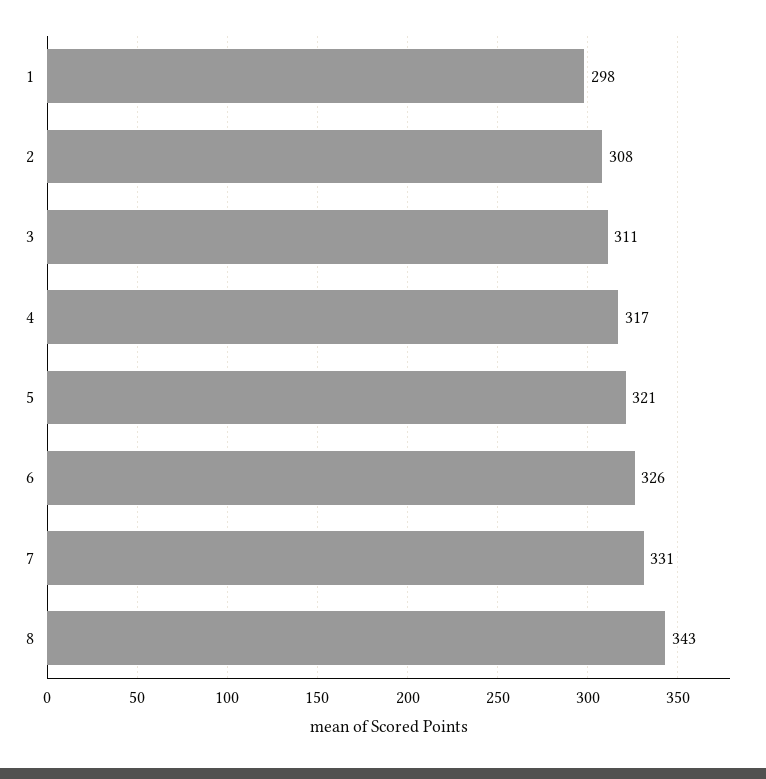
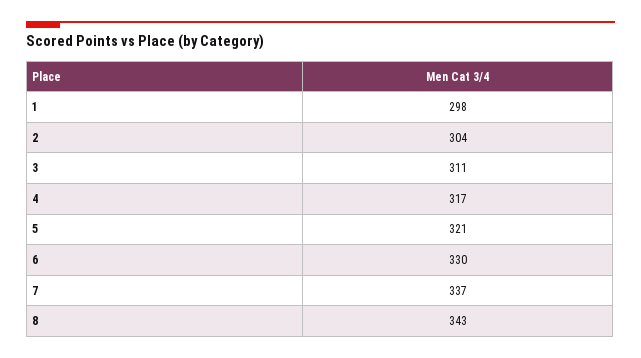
  {
    "1": 298,
-   "2": 308,
+   "2": 304,
    "3": 311,
    "4": 317,
    "5": 321,
-   "6": 326,
+   "6": 330,
-   "7": 331,
+   "7": 337,
    "8": 343
  }

